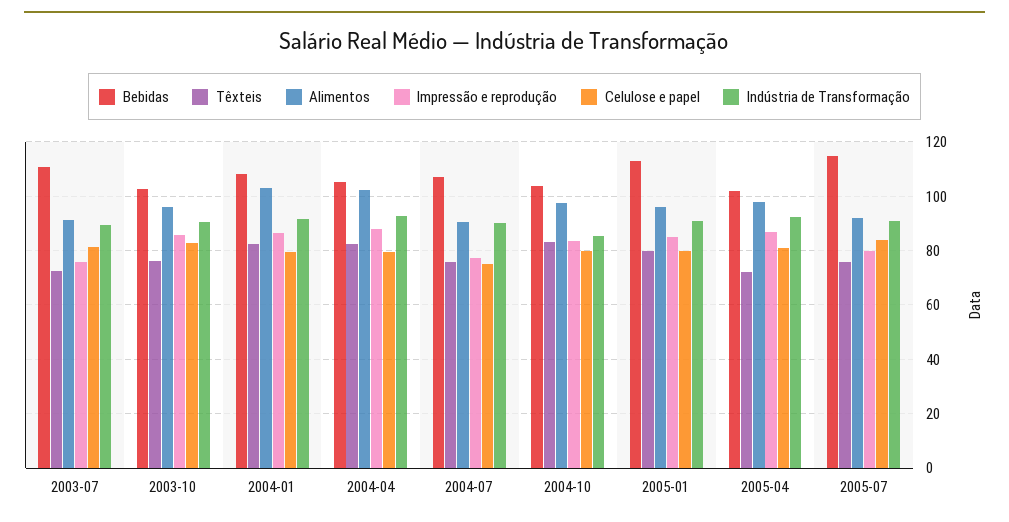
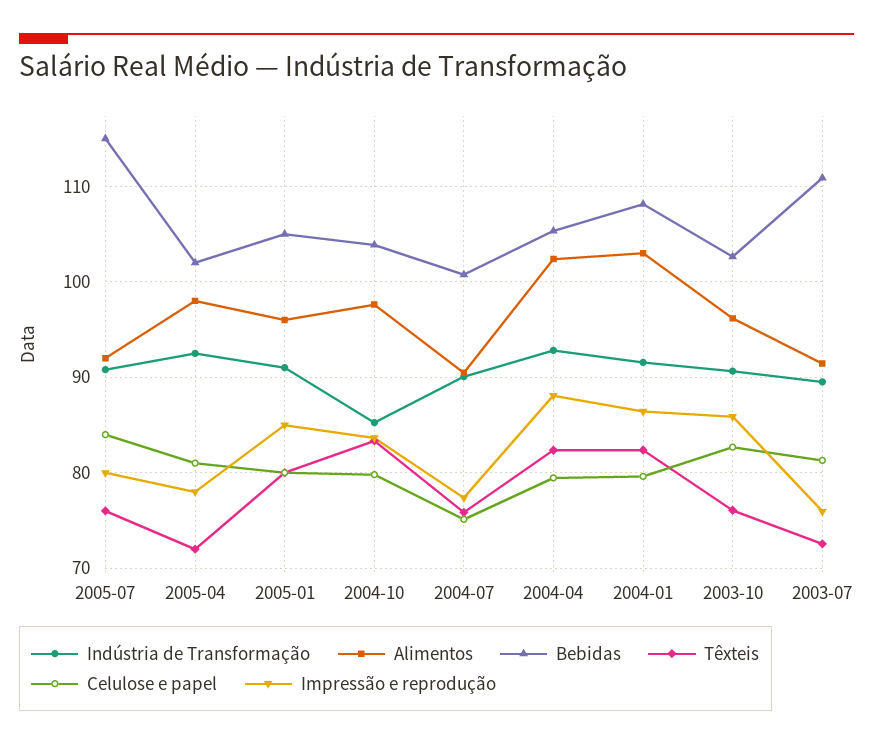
  {
    "Bebidas": {
      "2003-07": 111,
      "2003-10": 103,
      "2004-01": 108,
      "2004-04": 105,
-     "2004-07": 107.5,
+     "2004-07": 101,
      "2004-10": 104,
-     "2005-01": 112.5,
+     "2005-01": 105,
      "2005-04": 102,
      "2005-07": 115
    },
    "Têxteis": {
      "2003-07": 73,
      "2003-10": 76,
      "2004-01": 82,
      "2004-04": 82,
      "2004-07": 76,
      "2004-10": 83,
      "2005-01": 80,
      "2005-04": 72,
      "2005-07": 76
    },
    "Alimentos": {
      "2003-07": 91,
      "2003-10": 96,
      "2004-01": 103,
      "2004-04": 102,
      "2004-07": 90,
      "2004-10": 98,
      "2005-01": 96,
      "2005-04": 98,
      "2005-07": 92
    },
    "Impressão e reprodução": {
      "2003-07": 76,
      "2003-10": 86,
      "2004-01": 86,
      "2004-04": 88,
      "2004-07": 77,
      "2004-10": 84,
      "2005-01": 85,
-     "2005-04": 87.5,
+     "2005-04": 78,
      "2005-07": 80
    },
    "Celulose e papel": {
      "2003-07": 81,
      "2003-10": 83,
      "2004-01": 80,
      "2004-04": 79,
      "2004-07": 75,
      "2004-10": 80,
      "2005-01": 80,
      "2005-04": 81,
      "2005-07": 84
    },
    "Indústria de Transformação": {
      "2003-07": 90,
      "2003-10": 91,
      "2004-01": 92,
      "2004-04": 93,
      "2004-07": 90,
      "2004-10": 85,
      "2005-01": 91,
      "2005-04": 93,
      "2005-07": 91
    }
  }

